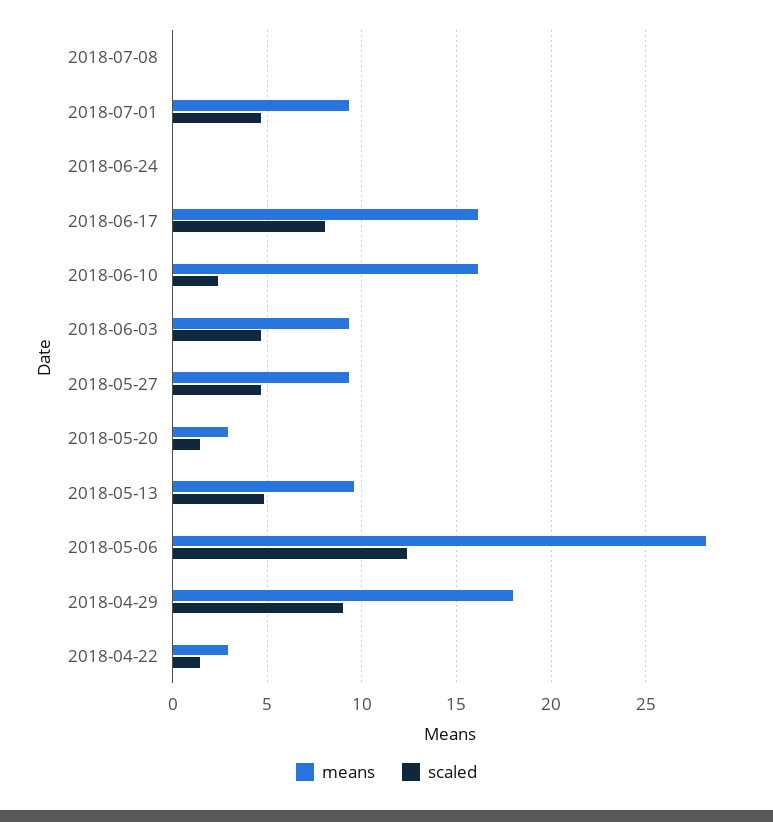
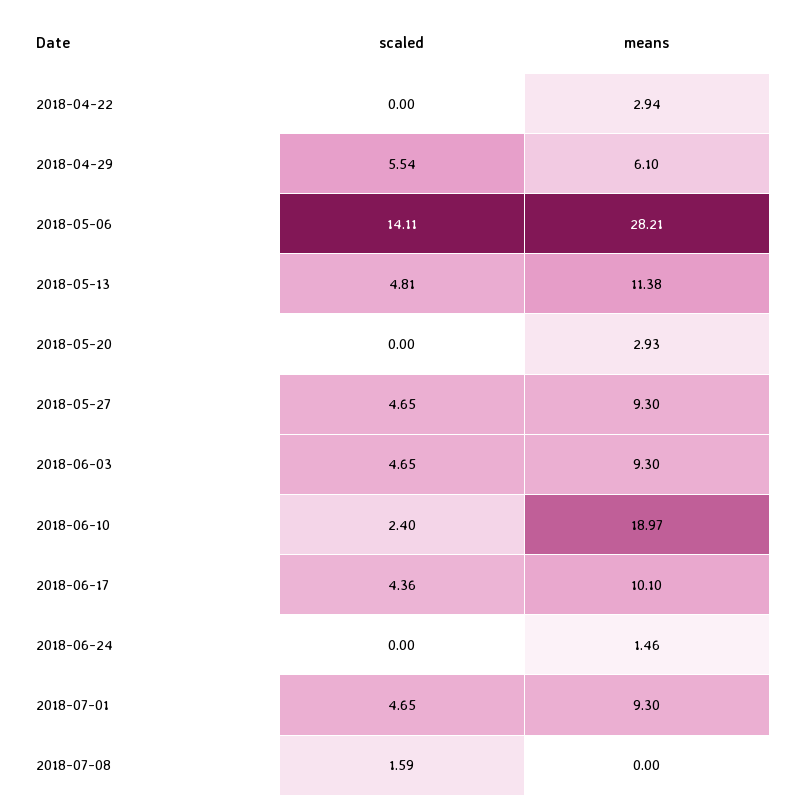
  {
    "means": {
      "2018-07-08": 0,
      "2018-07-01": 9.3,
-     "2018-06-24": 0,
+     "2018-06-24": 1.46,
-     "2018-06-17": 16,
+     "2018-06-17": 10.1,
-     "2018-06-10": 16,
+     "2018-06-10": 18.97,
      "2018-06-03": 9.3,
      "2018-05-27": 9.3,
      "2018-05-20": 2.93,
-     "2018-05-13": 9.5,
+     "2018-05-13": 11.38,
      "2018-05-06": 28.21,
-     "2018-04-29": 18,
+     "2018-04-29": 6.1,
      "2018-04-22": 2.94
    },
    "scaled": {
-     "2018-07-08": 0,
+     "2018-07-08": 1.59,
      "2018-07-01": 4.65,
      "2018-06-24": 0,
-     "2018-06-17": 8,
+     "2018-06-17": 4.36,
      "2018-06-10": 2.4,
      "2018-06-03": 4.65,
      "2018-05-27": 4.65,
-     "2018-05-20": 1.5,
+     "2018-05-20": 0,
      "2018-05-13": 4.81,
-     "2018-05-06": 12.5,
+     "2018-05-06": 14.11,
-     "2018-04-29": 9,
+     "2018-04-29": 5.54,
-     "2018-04-22": 1.5
+     "2018-04-22": 0
    }
  }

